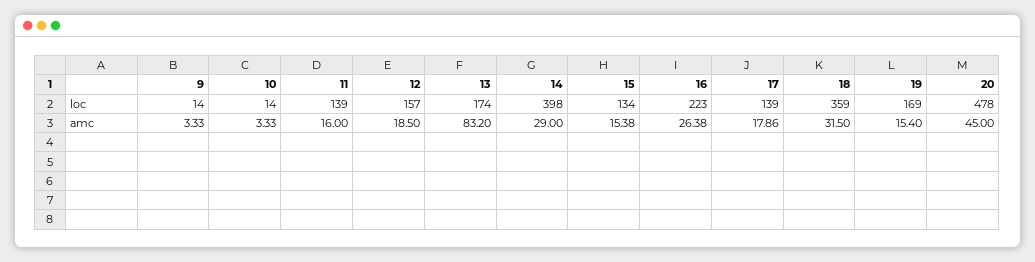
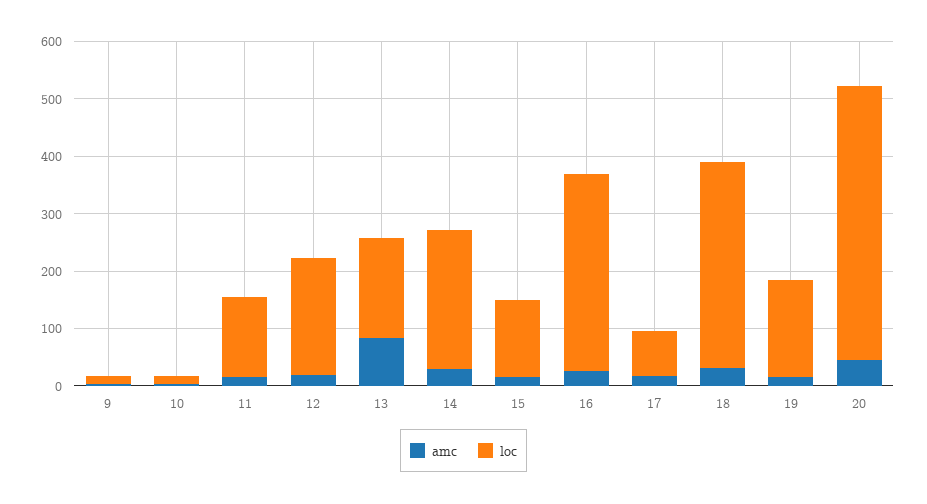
  {
    "loc": {
      "9": 14,
      "10": 14,
      "11": 139,
-     "12": 157,
+     "12": 200,
      "13": 174,
-     "14": 398,
+     "14": 240,
      "15": 134,
-     "16": 223,
+     "16": 340,
-     "17": 139,
+     "17": 80,
      "18": 359,
      "19": 169,
      "20": 478
    },
    "amc": {
      "9": 3.33,
      "10": 3.33,
      "11": 16,
      "12": 18.5,
      "13": 83.2,
      "14": 29,
      "15": 15.38,
      "16": 26.38,
      "17": 17.86,
      "18": 31.5,
      "19": 15.4,
      "20": 45
    }
  }

